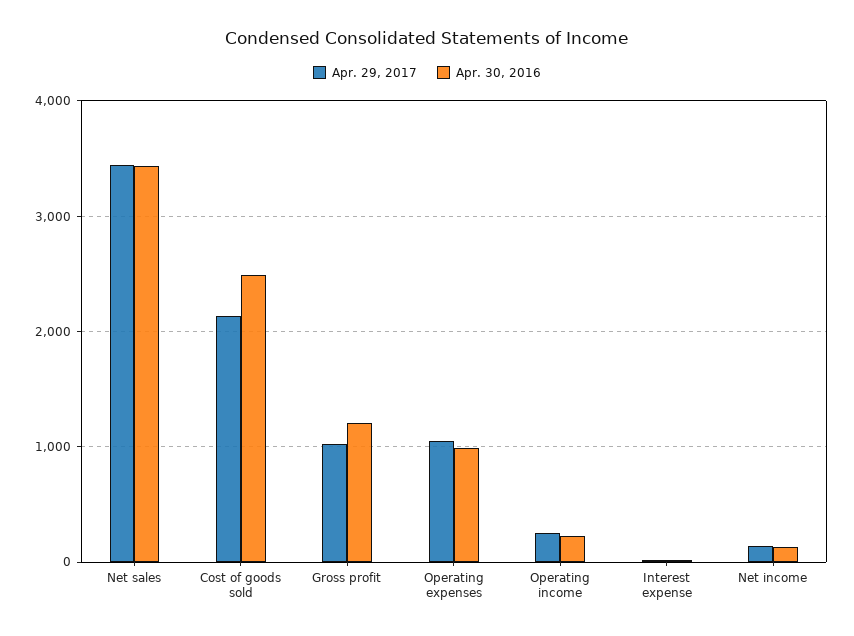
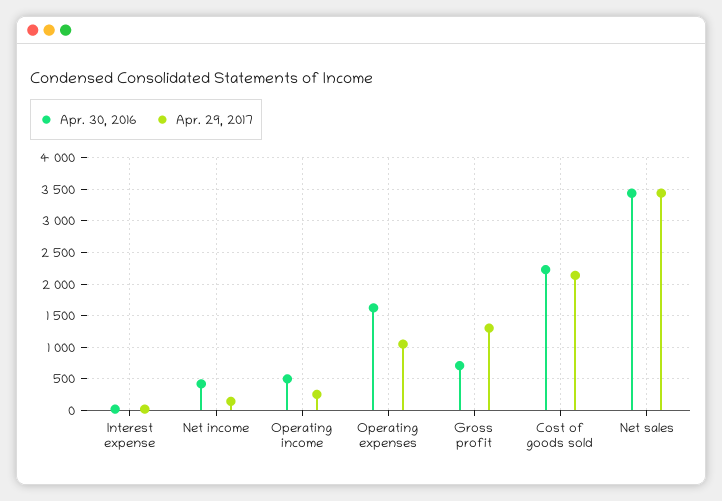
  {
    "Apr. 29, 2017": {
      "Net sales": 3400,
      "Cost of goods sold": 2100,
-     "Gross profit": 1000,
+     "Gross profit": 1300,
      "Operating expenses": 1000,
      "Operating income": 300,
      "Interest expense": 0,
      "Net income": 100
    },
    "Apr. 30, 2016": {
      "Net sales": 3400,
-     "Cost of goods sold": 2500,
+     "Cost of goods sold": 2200,
-     "Gross profit": 1200,
+     "Gross profit": 700,
-     "Operating expenses": 1000,
+     "Operating expenses": 1600,
-     "Operating income": 200,
+     "Operating income": 500,
      "Interest expense": 0,
-     "Net income": 100
+     "Net income": 400
    }
  }

